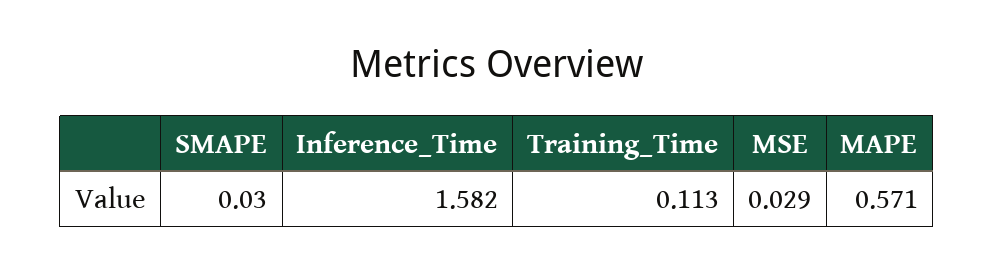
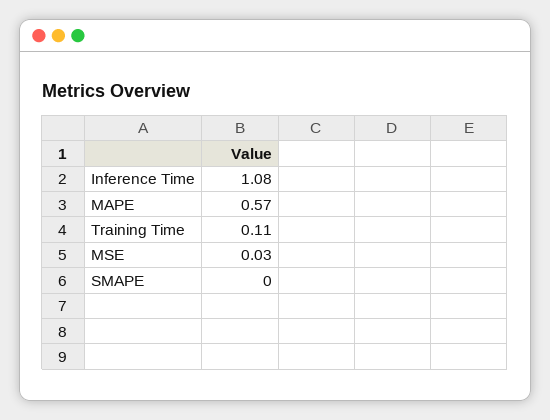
  {
-   "SMAPE": 0.03,
+   "SMAPE": 0,
-   "Inference_Time": 1.582,
+   "Inference_Time": 1.08,
    "Training_Time": 0.113,
    "MSE": 0.029,
    "MAPE": 0.571
  }

